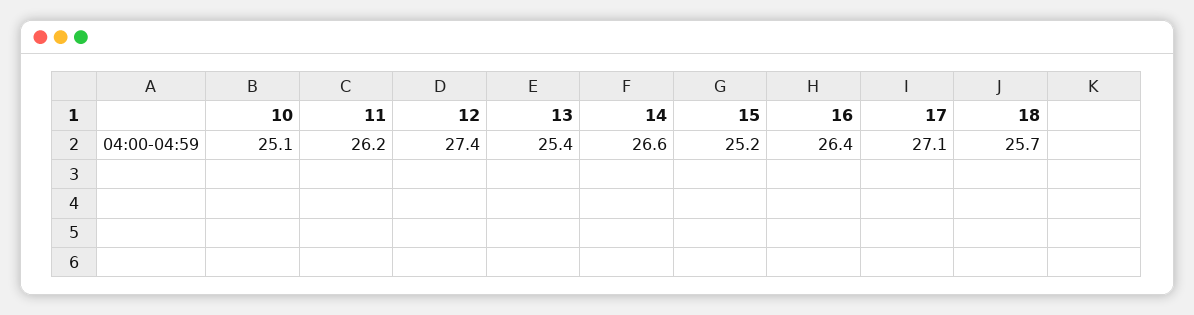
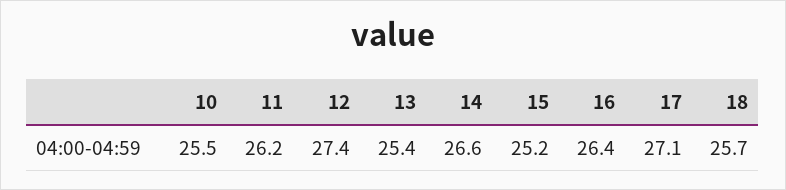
  {
-   "10": 25.1,
+   "10": 25.5,
    "11": 26.2,
    "12": 27.4,
    "13": 25.4,
    "14": 26.6,
    "15": 25.2,
    "16": 26.4,
    "17": 27.1,
    "18": 25.7
  }

